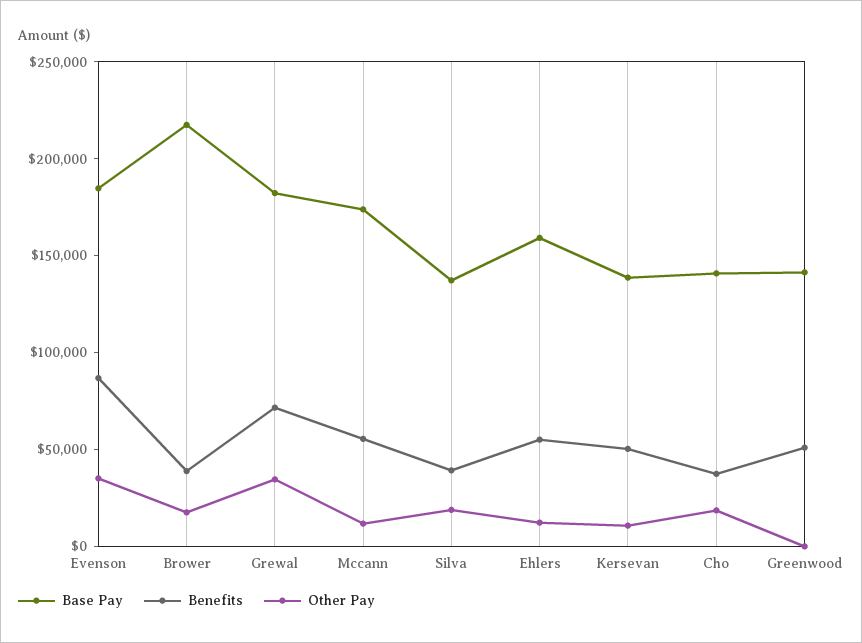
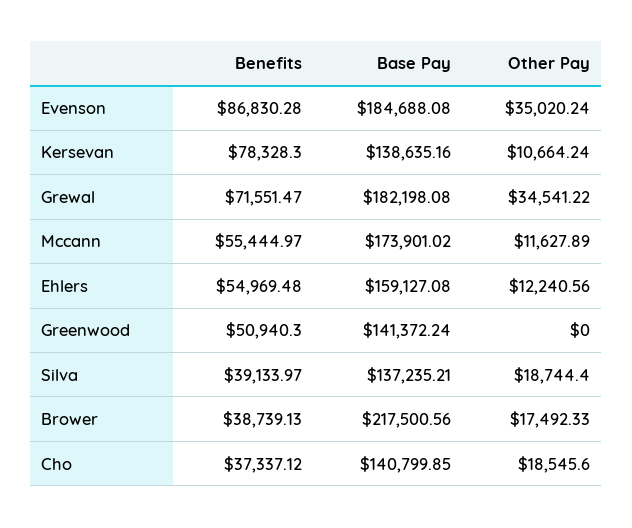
  {
    "Base Pay": {
      "Evenson": 184688.08,
      "Brower": 217500.56,
      "Grewal": 182198.08,
      "Mccann": 173901.02,
      "Silva": 137235.21,
      "Ehlers": 159127.08,
      "Kersevan": 138635.16,
      "Cho": 140799.85,
      "Greenwood": 141372.24
    },
    "Benefits": {
      "Evenson": 86830.28,
      "Brower": 38739.13,
      "Grewal": 71551.47,
      "Mccann": 55444.97,
      "Silva": 39133.97,
      "Ehlers": 54969.48,
-     "Kersevan": 50000,
+     "Kersevan": 78328.3,
      "Cho": 37337.12,
      "Greenwood": 50940.3
    },
    "Other Pay": {
      "Evenson": 35020.24,
      "Brower": 17492.33,
      "Grewal": 34541.22,
      "Mccann": 11627.89,
      "Silva": 18744.4,
      "Ehlers": 12240.56,
      "Kersevan": 10664.24,
      "Cho": 18545.6,
      "Greenwood": 0
    }
  }

